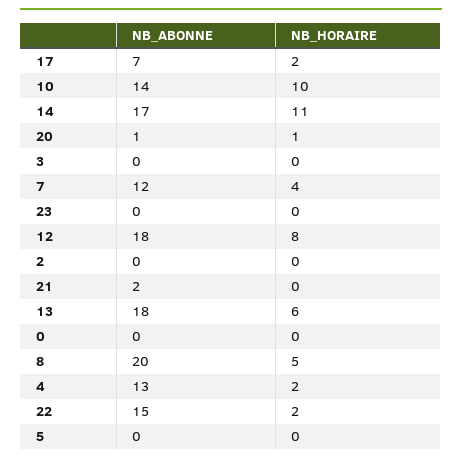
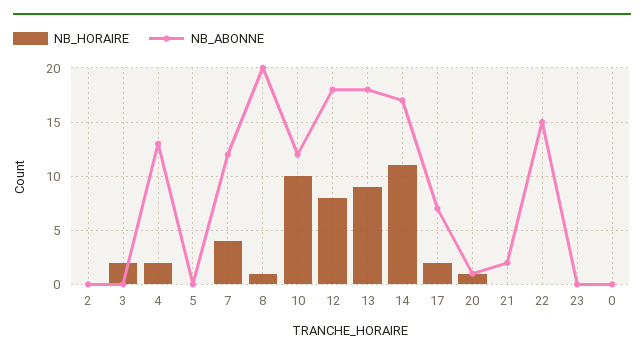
  {
    "NB_ABONNE": {
      "17": 7,
-     "10": 14,
+     "10": 12,
      "14": 17,
      "20": 1,
      "3": 0,
      "7": 12,
      "23": 0,
      "12": 18,
      "2": 0,
      "21": 2,
      "13": 18,
      "0": 0,
      "8": 20,
      "4": 13,
      "22": 15,
      "5": 0
    },
    "NB_HORAIRE": {
      "17": 2,
      "10": 10,
      "14": 11,
      "20": 1,
-     "3": 0,
+     "3": 2,
      "7": 4,
      "23": 0,
      "12": 8,
      "2": 0,
      "21": 0,
-     "13": 6,
+     "13": 9,
      "0": 0,
-     "8": 5,
+     "8": 1,
      "4": 2,
-     "22": 2,
+     "22": 0,
      "5": 0
    }
  }

